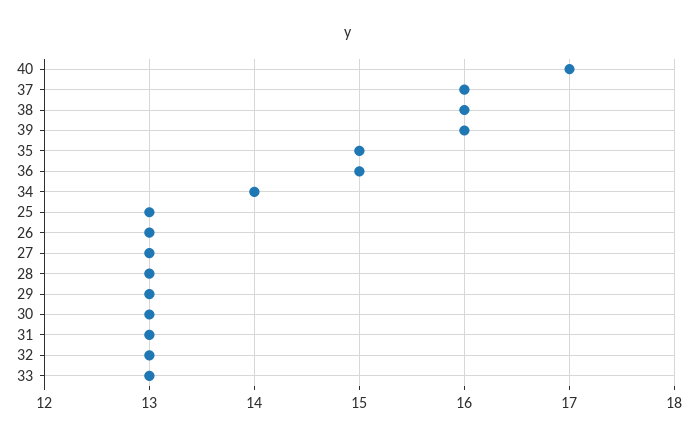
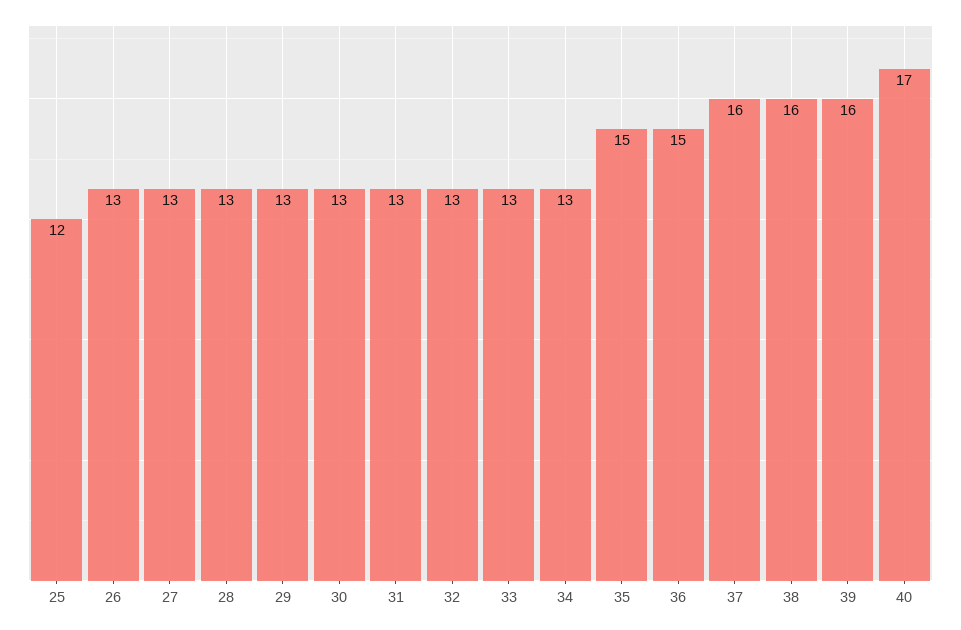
  {
    "40": 17,
    "37": 16,
    "38": 16,
    "39": 16,
    "35": 15,
    "36": 15,
-   "34": 14,
+   "34": 13,
-   "25": 13,
+   "25": 12,
    "26": 13,
    "27": 13,
    "28": 13,
    "29": 13,
    "30": 13,
    "31": 13,
    "32": 13,
    "33": 13
  }

